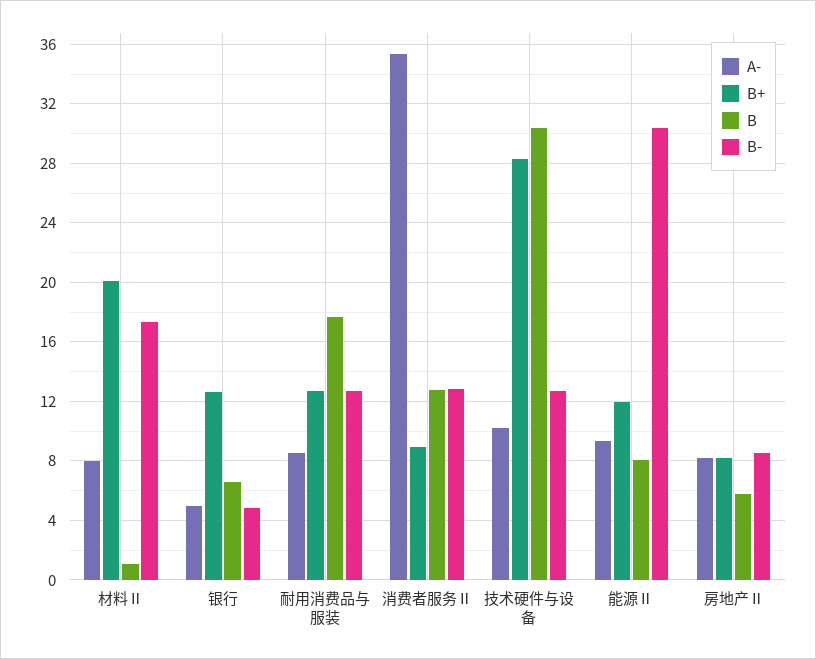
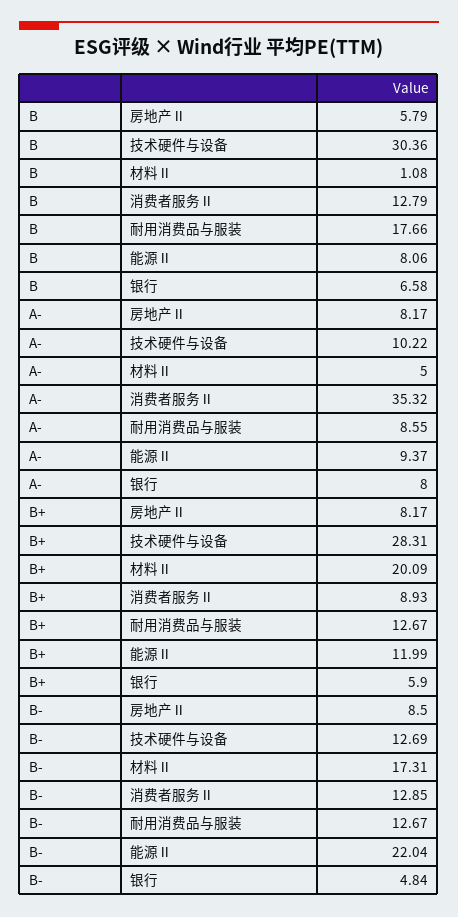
  {
    "A-": {
-     "材料Ⅱ": 8,
+     "材料Ⅱ": 5,
-     "银行": 5,
+     "银行": 8,
      "耐用消费品与服装": 8.55,
      "消费者服务Ⅱ": 35.32,
      "技术硬件与设备": 10.22,
      "能源Ⅱ": 9.37,
      "房地产Ⅱ": 8.17
    },
    "B+": {
      "材料Ⅱ": 20.09,
-     "银行": 12.5,
+     "银行": 5.9,
      "耐用消费品与服装": 12.67,
      "消费者服务Ⅱ": 8.93,
      "技术硬件与设备": 28.31,
      "能源Ⅱ": 11.99,
      "房地产Ⅱ": 8.17
    },
    "B": {
      "材料Ⅱ": 1.08,
      "银行": 6.58,
      "耐用消费品与服装": 17.66,
      "消费者服务Ⅱ": 12.79,
      "技术硬件与设备": 30.36,
      "能源Ⅱ": 8.06,
      "房地产Ⅱ": 5.79
    },
    "B-": {
      "材料Ⅱ": 17.31,
      "银行": 4.84,
      "耐用消费品与服装": 12.67,
      "消费者服务Ⅱ": 12.85,
      "技术硬件与设备": 12.69,
-     "能源Ⅱ": 30.5,
+     "能源Ⅱ": 22.04,
      "房地产Ⅱ": 8.5
    }
  }

